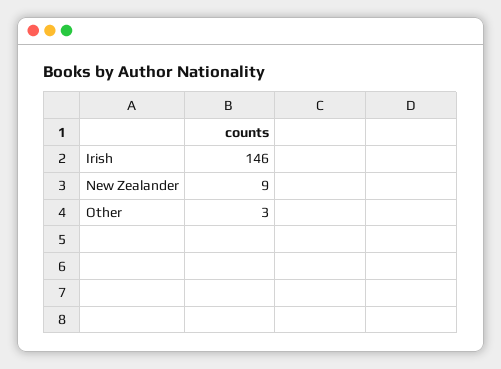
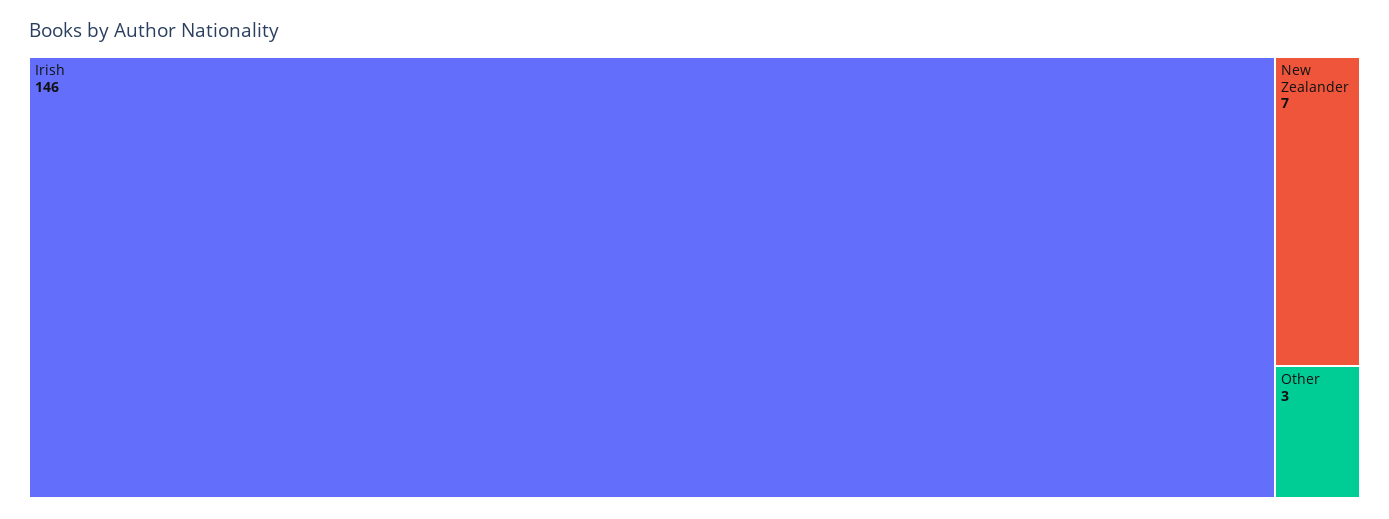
  {
    "Irish": 146,
-   "New Zealander": 9,
+   "New Zealander": 7,
    "Other": 3
  }

